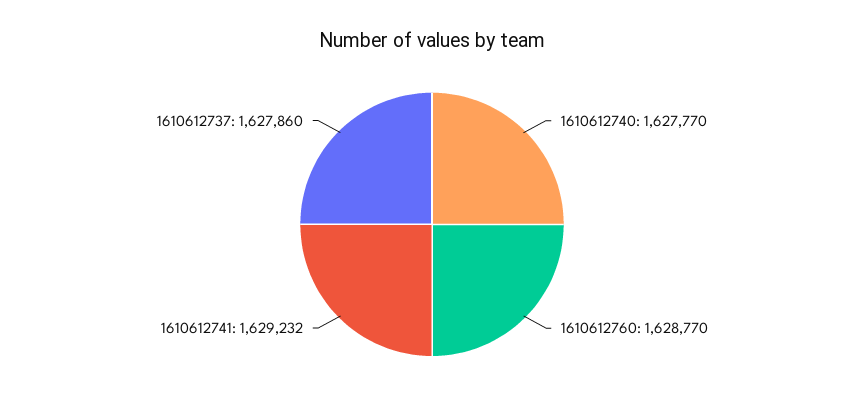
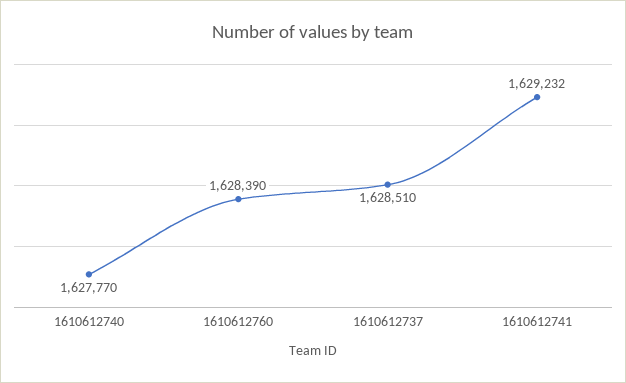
  {
    "1610612740": 1627770,
-   "1610612760": 1628770,
+   "1610612760": 1628390,
    "1610612741": 1629232,
-   "1610612737": 1627860
+   "1610612737": 1628510
  }

